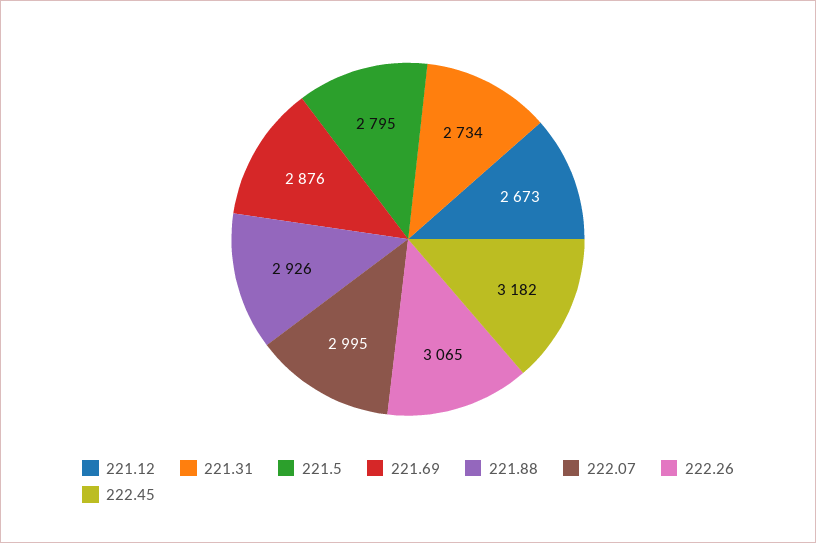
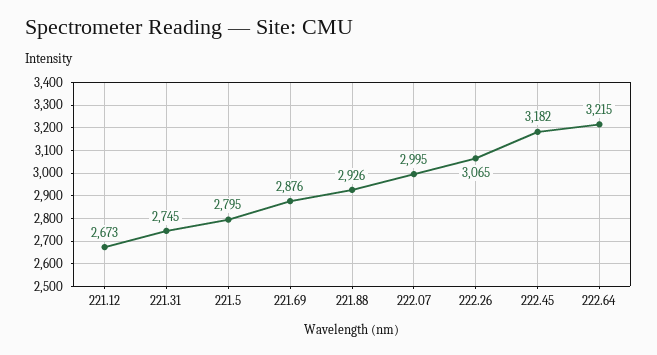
  {
    "221.12": 2673,
-   "221.31": 2734,
+   "221.31": 2745,
    "221.5": 2795,
    "221.69": 2876,
    "221.88": 2926,
    "222.07": 2995,
    "222.26": 3065,
-   "222.45": 3182
+   "222.45": 3182,
+   "222.64": 3215
  }

